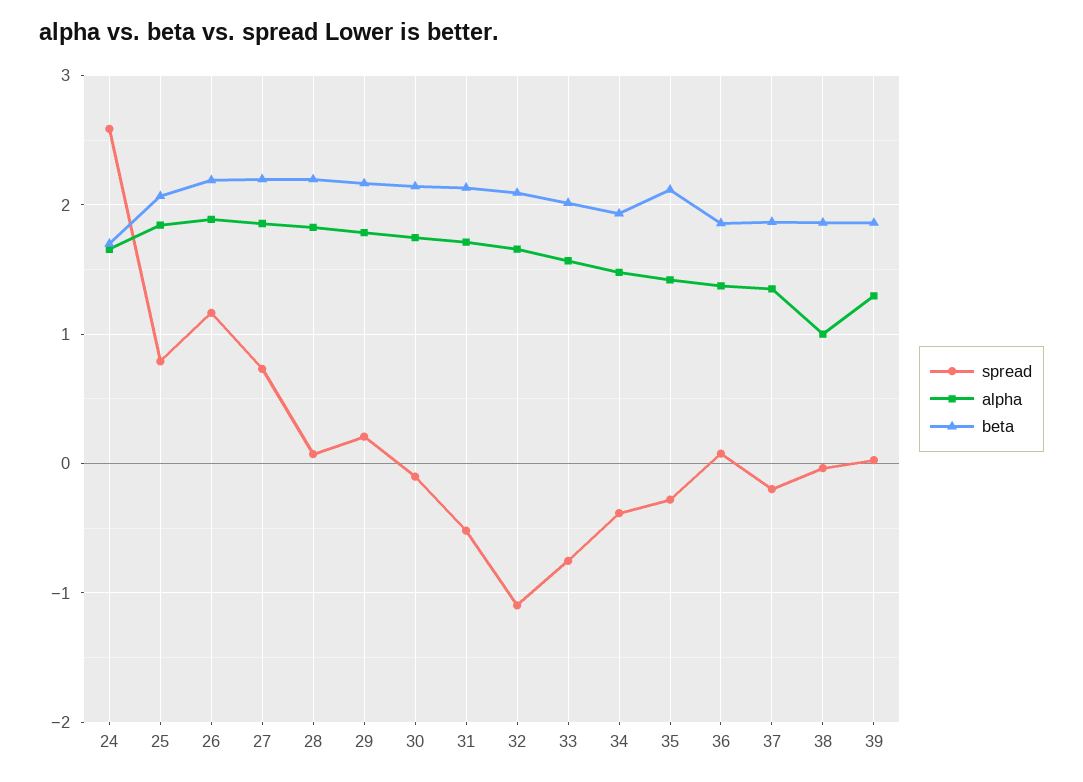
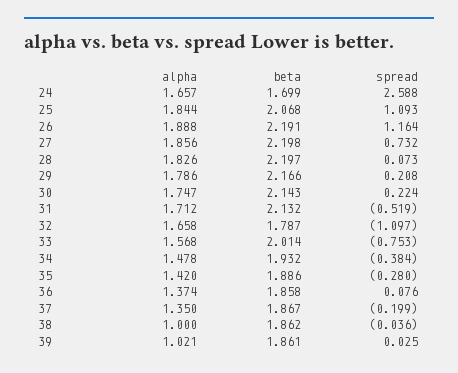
  {
    "spread": {
      "24": 2.588,
-     "25": 0.8,
+     "25": 1.093,
      "26": 1.164,
      "27": 0.732,
      "28": 0.073,
      "29": 0.208,
-     "30": -0.1,
+     "30": 0.224,
      "31": -0.519,
      "32": -1.097,
      "33": -0.753,
      "34": -0.384,
      "35": -0.28,
      "36": 0.076,
      "37": -0.199,
      "38": -0.036,
      "39": 0.025
    },
    "alpha": {
      "24": 1.657,
      "25": 1.844,
      "26": 1.888,
      "27": 1.856,
      "28": 1.826,
      "29": 1.786,
      "30": 1.747,
      "31": 1.712,
      "32": 1.658,
      "33": 1.568,
      "34": 1.478,
      "35": 1.42,
      "36": 1.374,
      "37": 1.35,
      "38": 1,
-     "39": 1.3
+     "39": 1.021
    },
    "beta": {
      "24": 1.699,
      "25": 2.068,
      "26": 2.191,
      "27": 2.198,
      "28": 2.197,
      "29": 2.166,
      "30": 2.143,
      "31": 2.132,
-     "32": 2.1,
+     "32": 1.787,
      "33": 2.014,
      "34": 1.932,
-     "35": 2.1,
+     "35": 1.886,
      "36": 1.858,
      "37": 1.867,
      "38": 1.862,
      "39": 1.861
    }
  }

